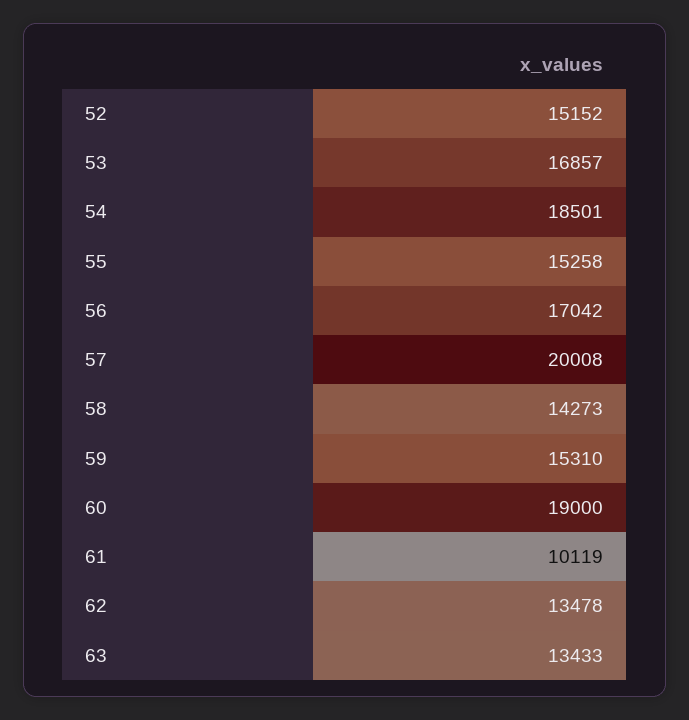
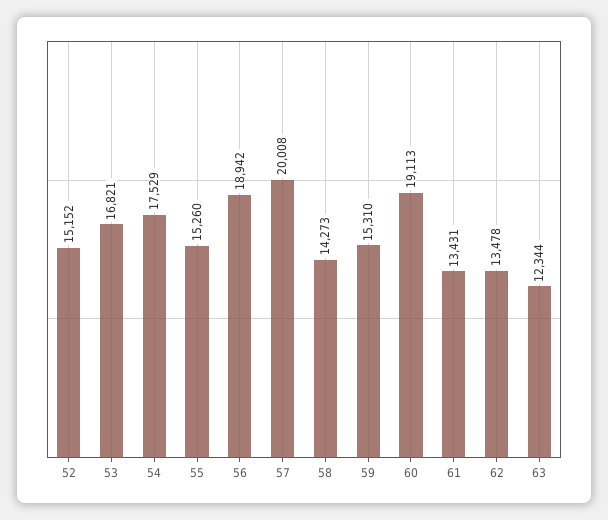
  {
    "52": 15152,
-   "53": 16857,
+   "53": 16821,
-   "54": 18501,
+   "54": 17529,
-   "55": 15258,
+   "55": 15260,
-   "56": 17042,
+   "56": 18942,
    "57": 20008,
    "58": 14273,
    "59": 15310,
-   "60": 19000,
+   "60": 19113,
-   "61": 10119,
+   "61": 13431,
    "62": 13478,
-   "63": 13433
+   "63": 12344
  }

